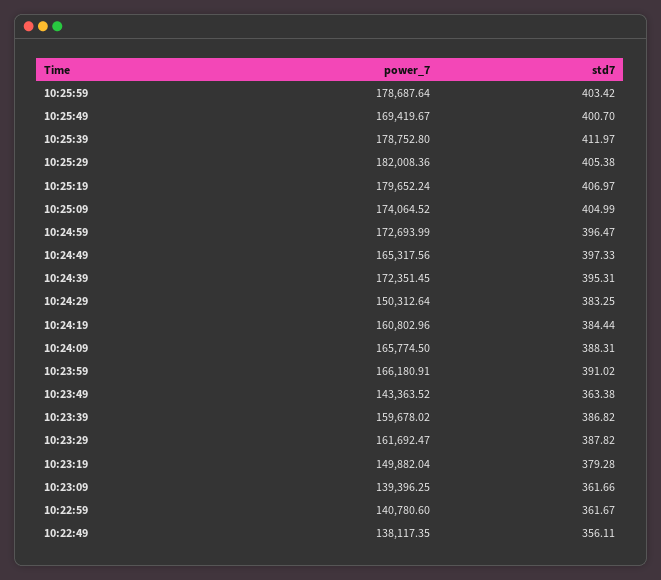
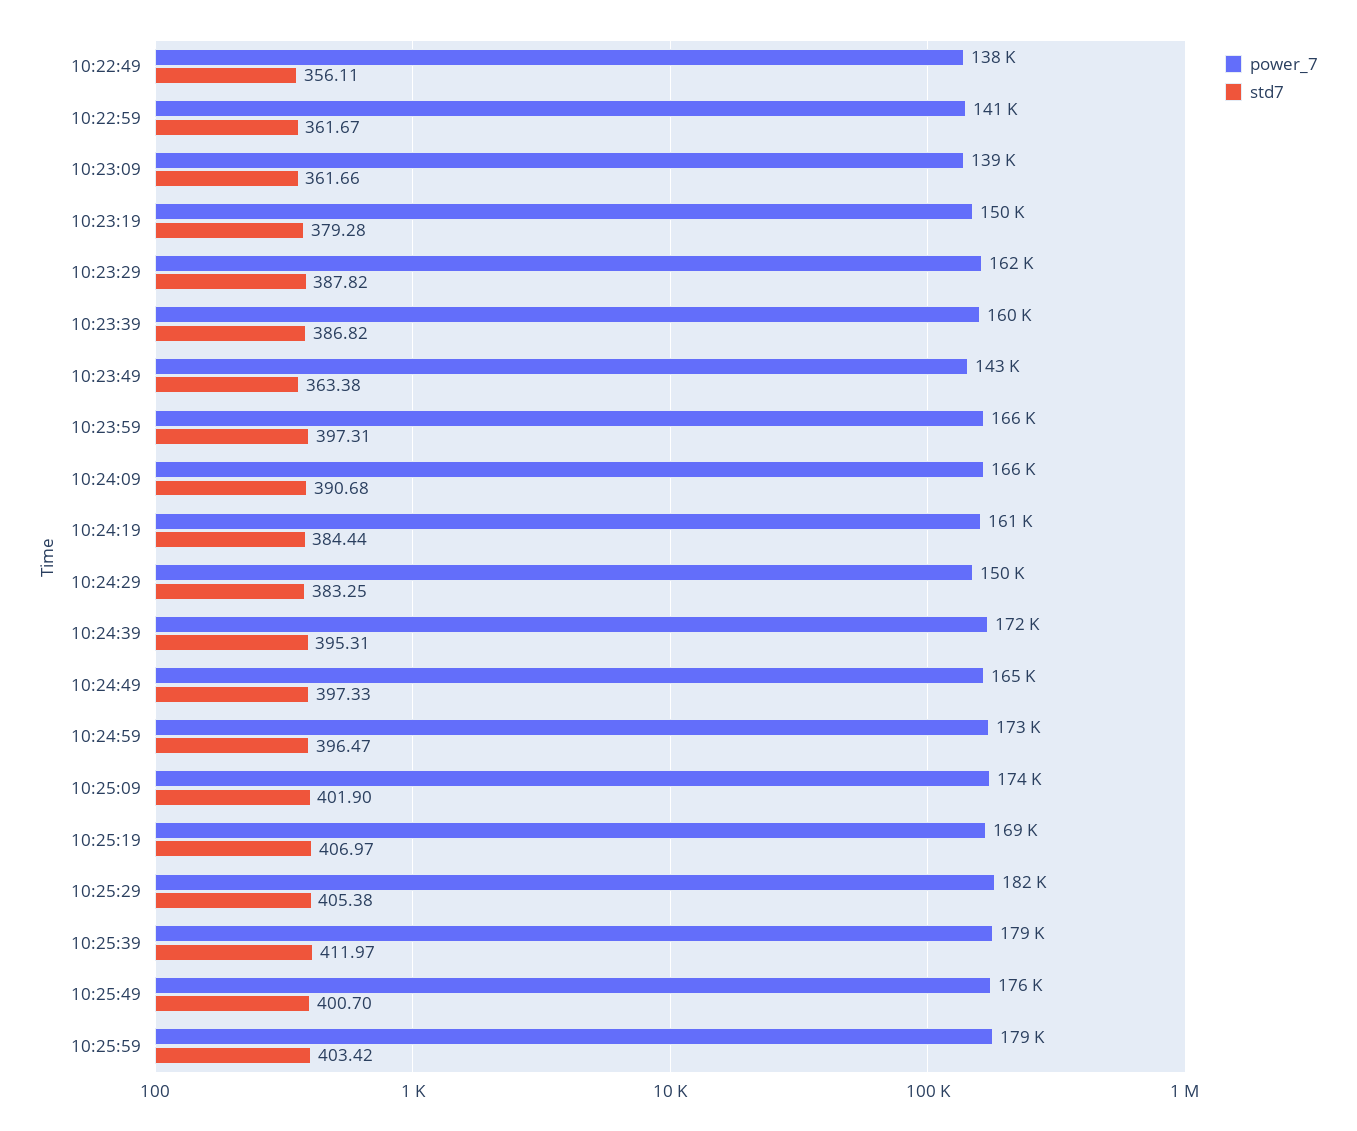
  {
    "power_7": {
      "10:25:59": 178687.64,
-     "10:25:49": 169419.67,
+     "10:25:49": 176000,
      "10:25:39": 178752.8,
      "10:25:29": 182008.36,
-     "10:25:19": 179652.24,
+     "10:25:19": 169000,
      "10:25:09": 174064.52,
      "10:24:59": 172693.99,
      "10:24:49": 165317.56,
      "10:24:39": 172351.45,
      "10:24:29": 150312.64,
      "10:24:19": 160802.96,
      "10:24:09": 165774.5,
      "10:23:59": 166180.91,
      "10:23:49": 143363.52,
      "10:23:39": 159678.02,
      "10:23:29": 161692.47,
      "10:23:19": 149882.04,
      "10:23:09": 139396.25,
      "10:22:59": 140780.6,
      "10:22:49": 138117.35
    },
    "std7": {
      "10:25:59": 403.42,
      "10:25:49": 400.7,
      "10:25:39": 411.97,
      "10:25:29": 405.38,
      "10:25:19": 406.97,
-     "10:25:09": 404.99,
+     "10:25:09": 401.9,
      "10:24:59": 396.47,
      "10:24:49": 397.33,
      "10:24:39": 395.31,
      "10:24:29": 383.25,
      "10:24:19": 384.44,
-     "10:24:09": 388.31,
+     "10:24:09": 390.68,
-     "10:23:59": 391.02,
+     "10:23:59": 397.31,
      "10:23:49": 363.38,
      "10:23:39": 386.82,
      "10:23:29": 387.82,
      "10:23:19": 379.28,
      "10:23:09": 361.66,
      "10:22:59": 361.67,
      "10:22:49": 356.11
    }
  }

